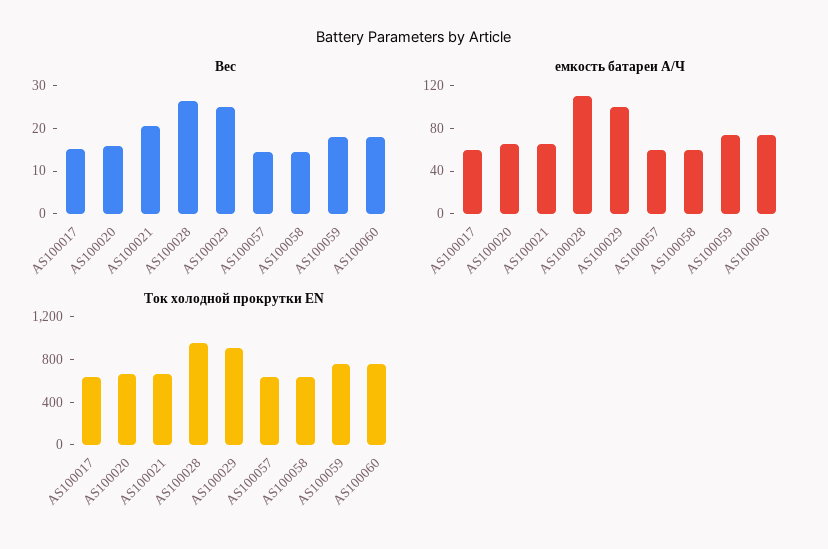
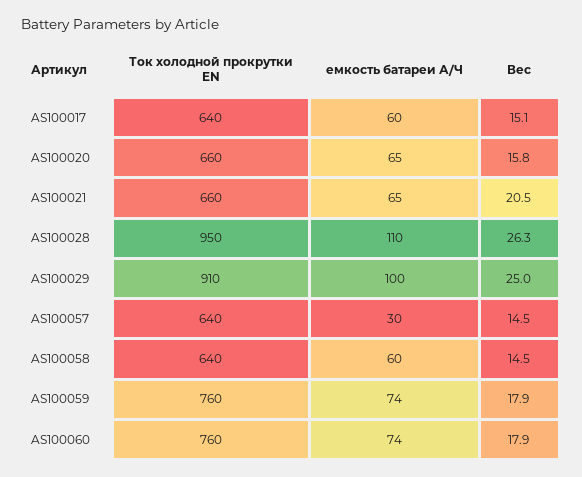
  {
    "Вес": {
      "AS100017": 15.1,
      "AS100020": 15.8,
      "AS100021": 20.5,
      "AS100028": 26.3,
      "AS100029": 25,
      "AS100057": 14.5,
      "AS100058": 14.5,
      "AS100059": 17.9,
      "AS100060": 17.9
    },
    "емкость батареи А/Ч": {
      "AS100017": 60,
      "AS100020": 65,
      "AS100021": 65,
      "AS100028": 110,
      "AS100029": 100,
-     "AS100057": 60,
+     "AS100057": 30,
      "AS100058": 60,
      "AS100059": 74,
      "AS100060": 74
    },
    "Ток холодной прокрутки EN": {
      "AS100017": 640,
      "AS100020": 660,
      "AS100021": 660,
      "AS100028": 950,
      "AS100029": 910,
      "AS100057": 640,
      "AS100058": 640,
      "AS100059": 760,
      "AS100060": 760
    }
  }

